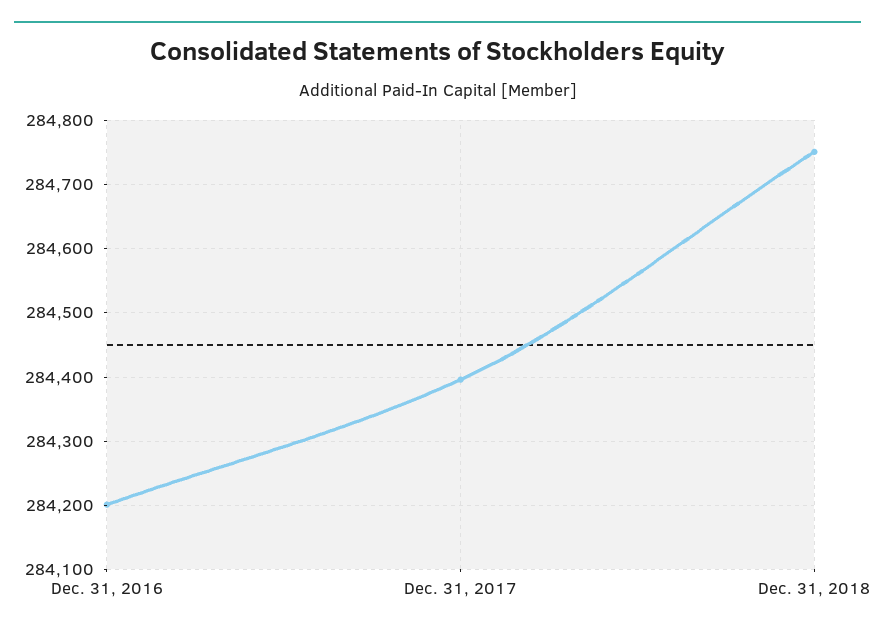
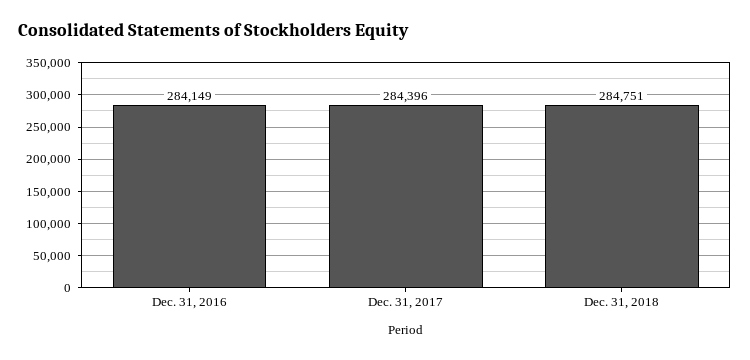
  {
-   "Dec. 31, 2016": 284200,
+   "Dec. 31, 2016": 284149,
    "Dec. 31, 2017": 284396,
    "Dec. 31, 2018": 284751
  }

